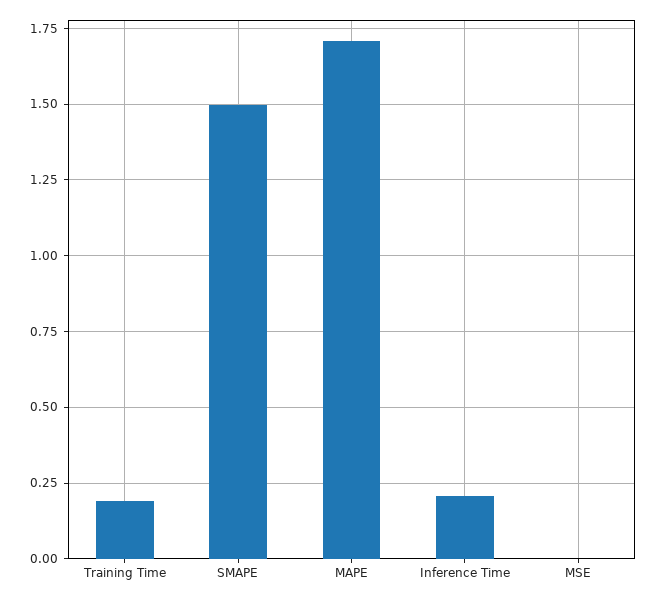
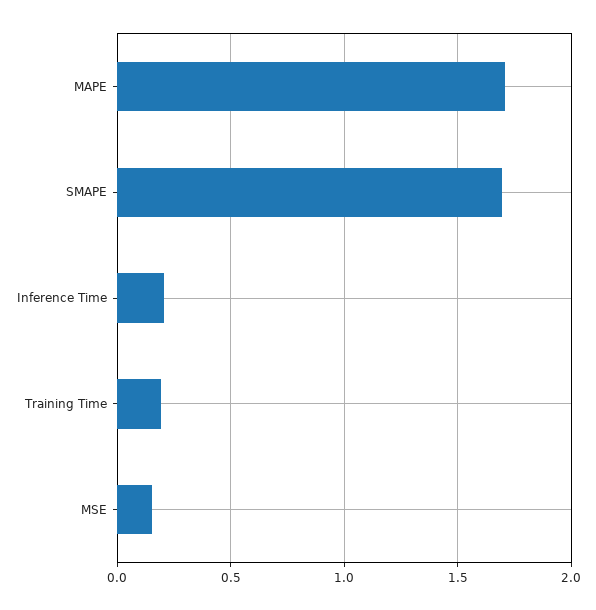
  {
    "Training Time": 0.2,
-   "SMAPE": 1.5,
+   "SMAPE": 1.7,
    "MAPE": 1.7,
    "Inference Time": 0.2,
-   "MSE": 0
+   "MSE": 0.15
  }

